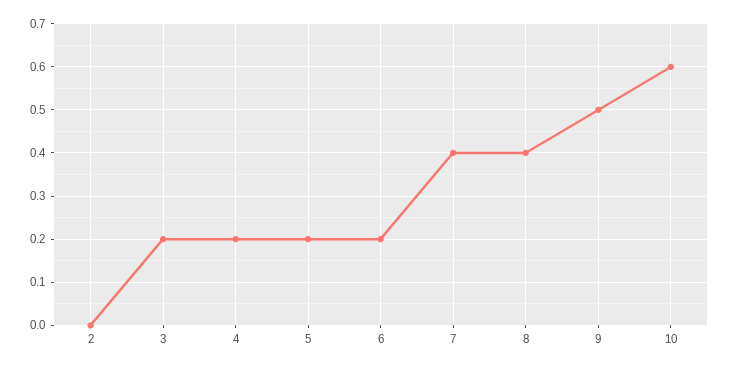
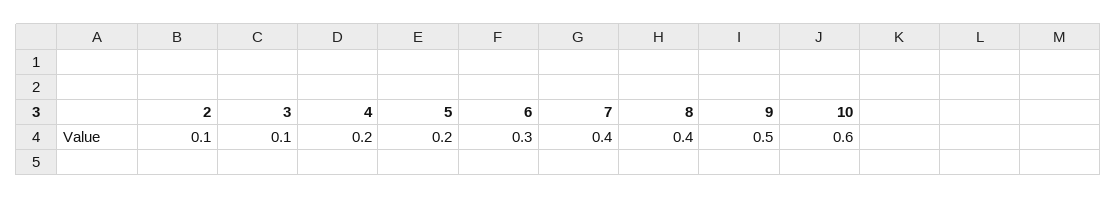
  {
-   "2": 0,
+   "2": 0.1,
-   "3": 0.2,
+   "3": 0.1,
    "4": 0.2,
    "5": 0.2,
-   "6": 0.2,
+   "6": 0.3,
    "7": 0.4,
    "8": 0.4,
    "9": 0.5,
    "10": 0.6
  }

